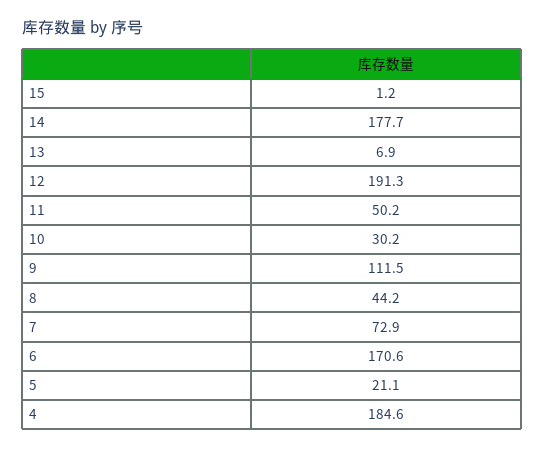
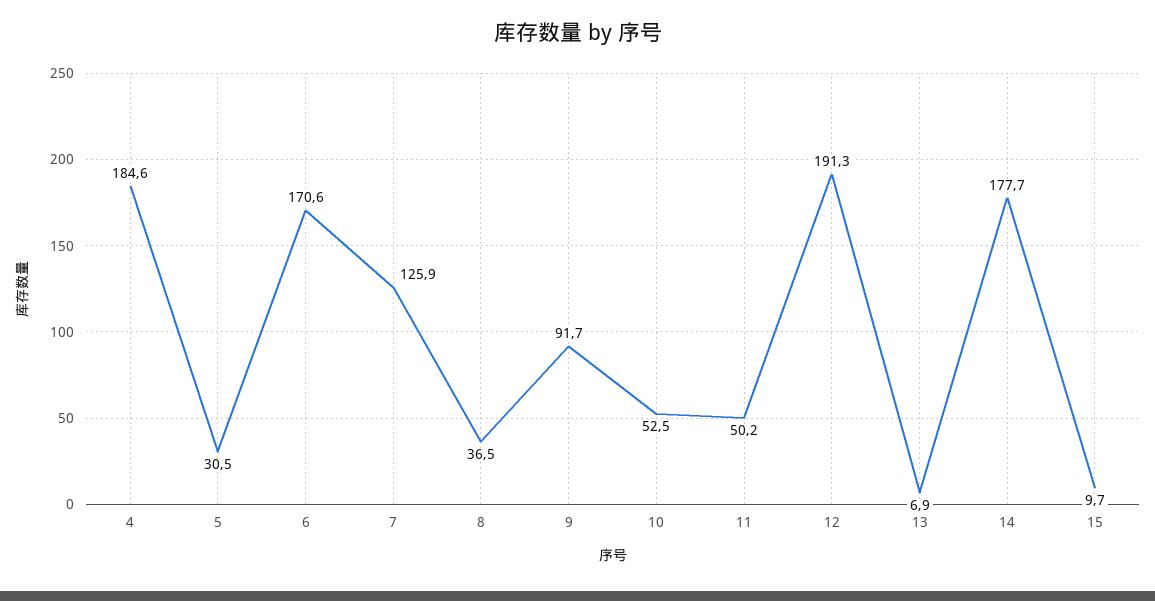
  {
-   "15": 1.2,
+   "15": 9.7,
    "14": 177.7,
    "13": 6.9,
    "12": 191.3,
    "11": 50.2,
-   "10": 30.2,
+   "10": 52.5,
-   "9": 111.5,
+   "9": 91.7,
-   "8": 44.2,
+   "8": 36.5,
-   "7": 72.9,
+   "7": 125.9,
    "6": 170.6,
-   "5": 21.1,
+   "5": 30.5,
    "4": 184.6
  }

